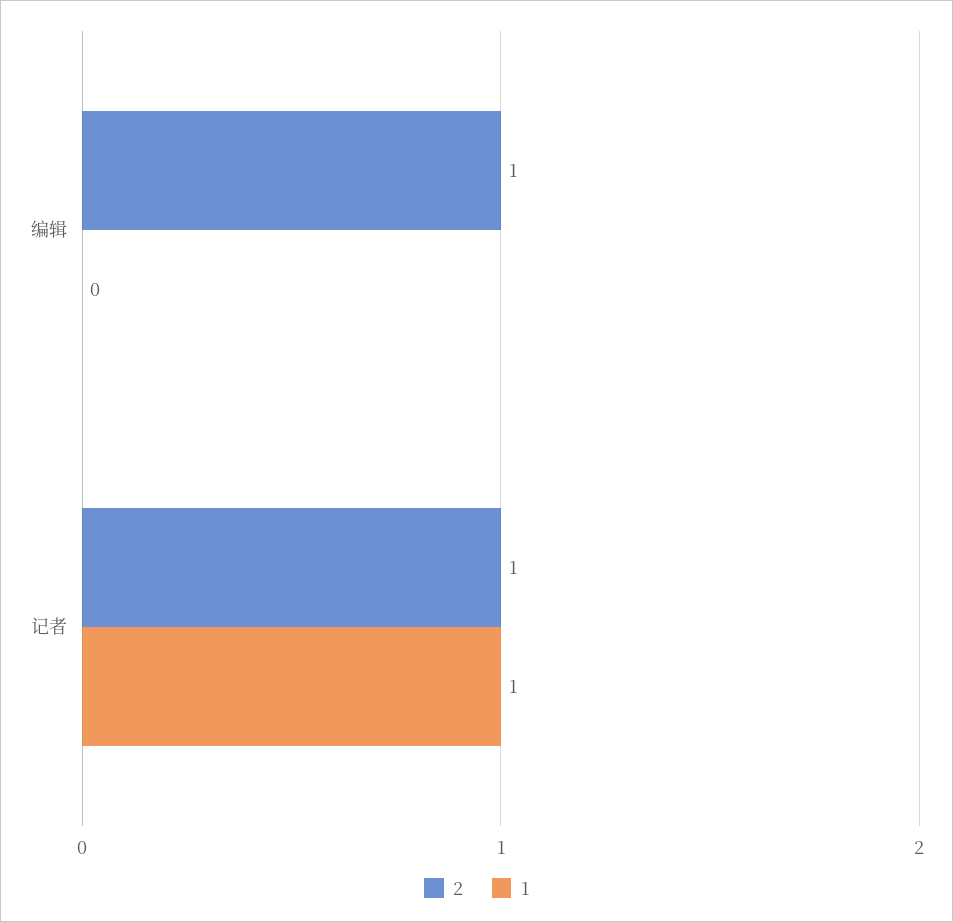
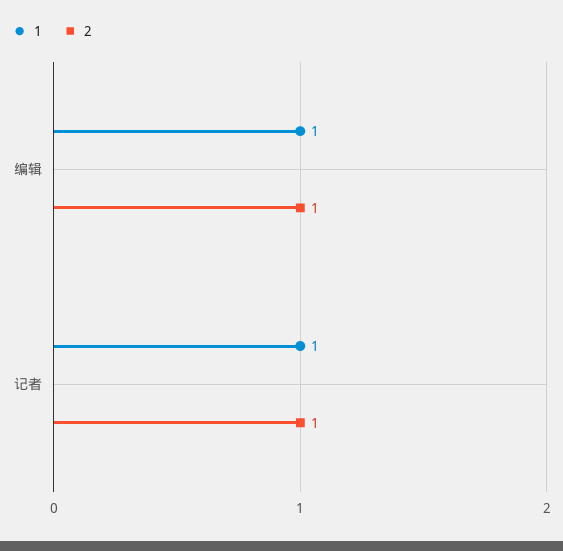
  {
    "2": {
      "编辑": 1,
      "记者": 1
    },
    "1": {
-     "编辑": 0,
+     "编辑": 1,
      "记者": 1
    }
  }

